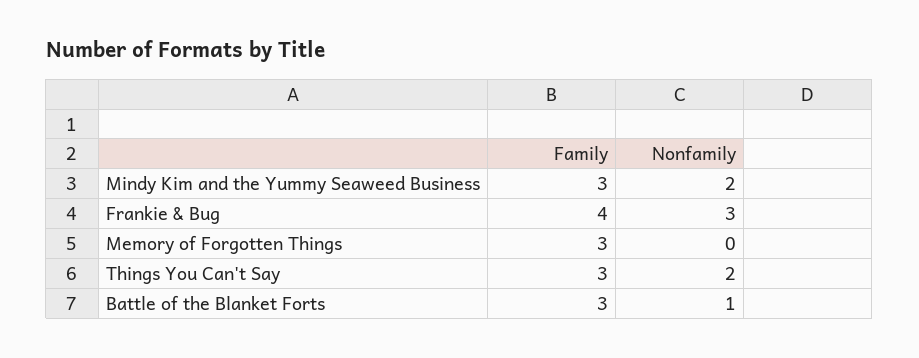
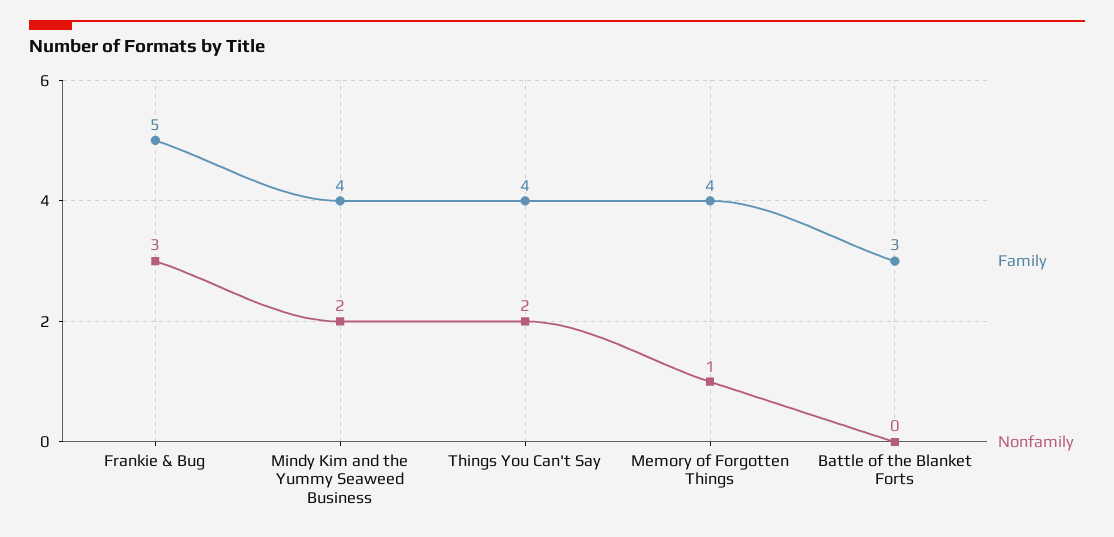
  {
    "Family": {
-     "Mindy Kim and the Yummy Seaweed Business": 3,
+     "Mindy Kim and the Yummy Seaweed Business": 4,
-     "Frankie & Bug": 4,
+     "Frankie & Bug": 5,
-     "Memory of Forgotten Things": 3,
+     "Memory of Forgotten Things": 4,
-     "Things You Can't Say": 3,
+     "Things You Can't Say": 4,
      "Battle of the Blanket Forts": 3
    },
    "Nonfamily": {
      "Mindy Kim and the Yummy Seaweed Business": 2,
      "Frankie & Bug": 3,
-     "Memory of Forgotten Things": 0,
+     "Memory of Forgotten Things": 1,
      "Things You Can't Say": 2,
-     "Battle of the Blanket Forts": 1
+     "Battle of the Blanket Forts": 0
    }
  }

